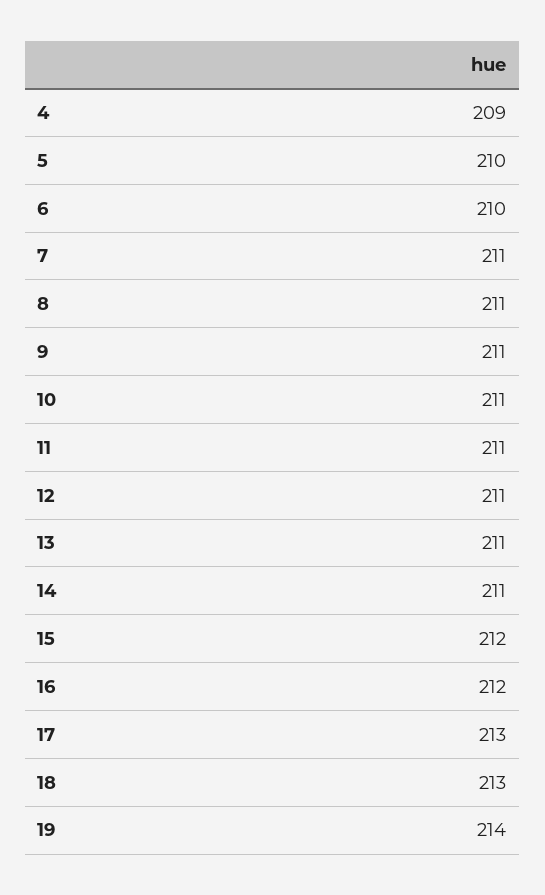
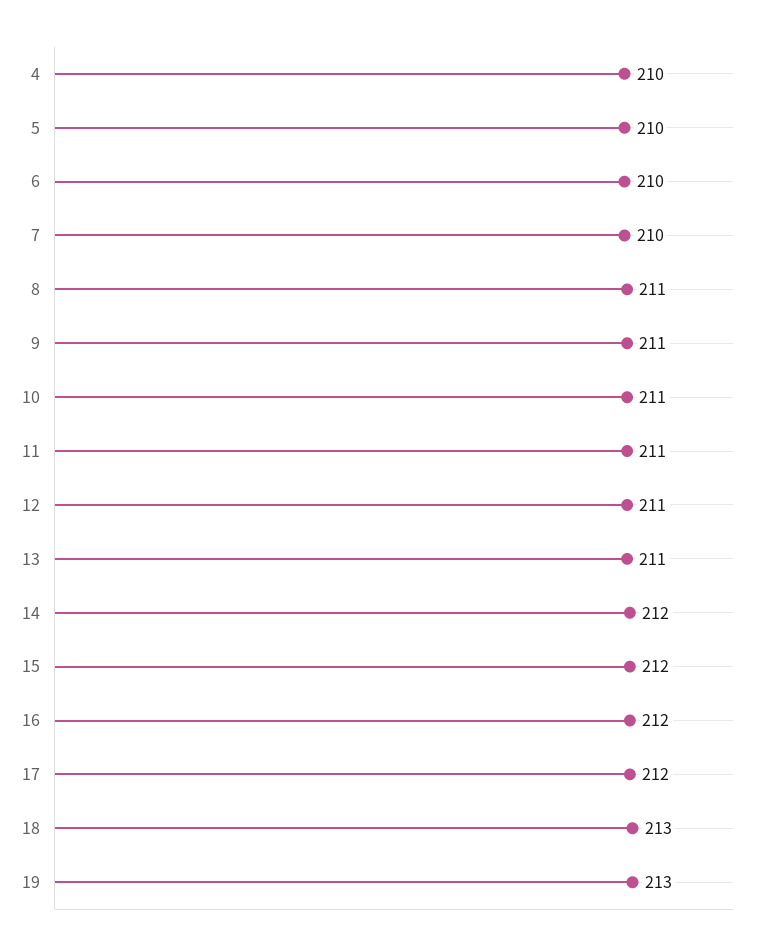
  {
-   "4": 209,
+   "4": 210,
    "5": 210,
    "6": 210,
-   "7": 211,
+   "7": 210,
    "8": 211,
    "9": 211,
    "10": 211,
    "11": 211,
    "12": 211,
    "13": 211,
-   "14": 211,
+   "14": 212,
    "15": 212,
    "16": 212,
-   "17": 213,
+   "17": 212,
    "18": 213,
-   "19": 214
+   "19": 213
  }

